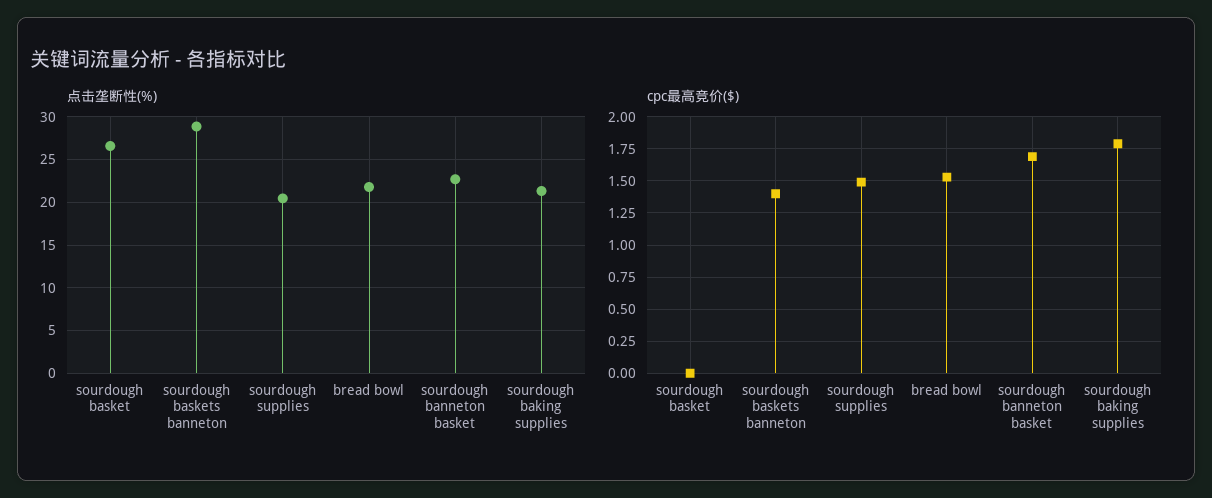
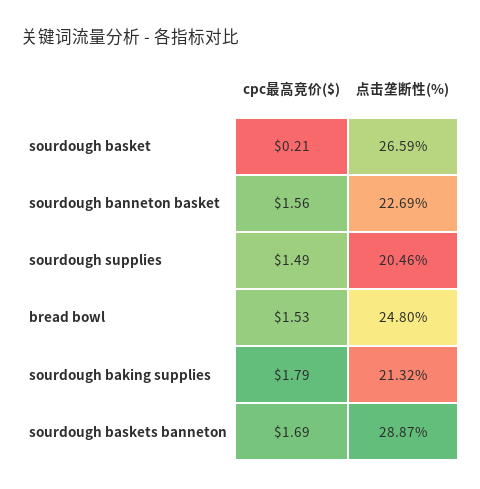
  {
    "点击垄断性(%)": {
      "sourdough basket": 26.59,
      "sourdough baskets banneton": 28.87,
      "sourdough supplies": 20.46,
-     "bread bowl": 22,
+     "bread bowl": 24.8,
      "sourdough banneton basket": 22.69,
      "sourdough baking supplies": 21.32
    },
    "cpc最高竞价($)": {
-     "sourdough basket": 0,
+     "sourdough basket": 0.21,
-     "sourdough baskets banneton": 1.4,
+     "sourdough baskets banneton": 1.69,
      "sourdough supplies": 1.49,
      "bread bowl": 1.53,
-     "sourdough banneton basket": 1.7,
+     "sourdough banneton basket": 1.56,
      "sourdough baking supplies": 1.79
    }
  }

